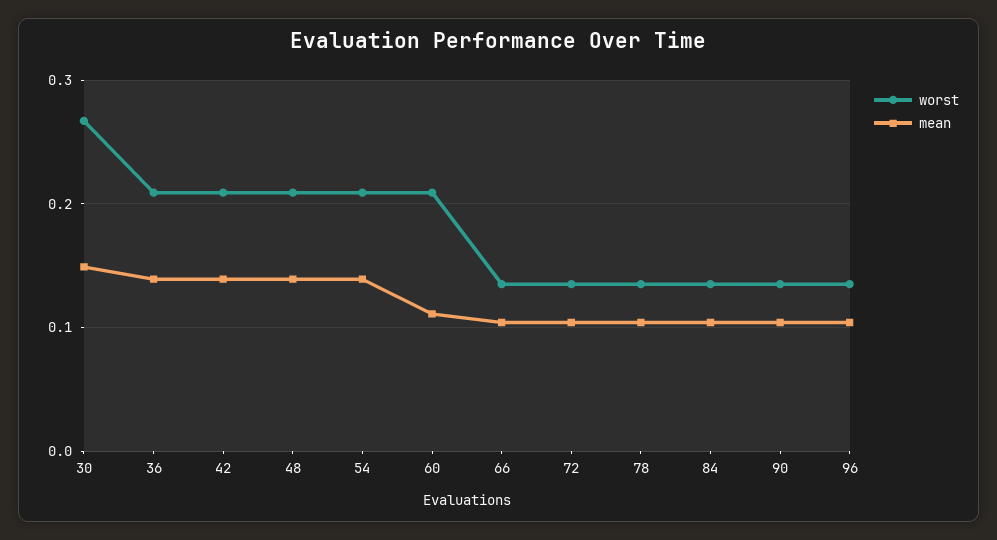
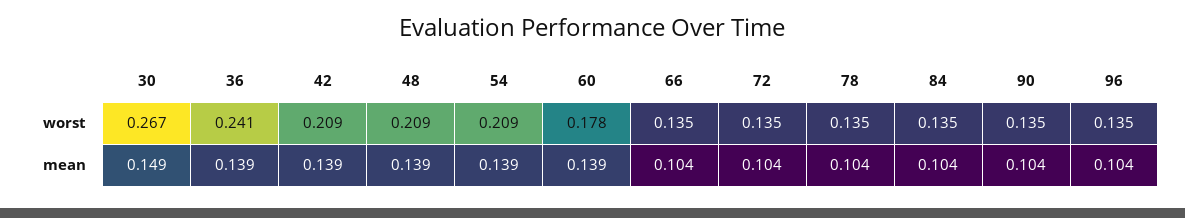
  {
    "worst": {
      "30": 0.267,
-     "36": 0.21,
+     "36": 0.241,
      "42": 0.209,
      "48": 0.209,
      "54": 0.209,
-     "60": 0.21,
+     "60": 0.178,
      "66": 0.135,
      "72": 0.135,
      "78": 0.135,
      "84": 0.135,
      "90": 0.135,
      "96": 0.135
    },
    "mean": {
      "30": 0.149,
      "36": 0.139,
      "42": 0.139,
      "48": 0.139,
      "54": 0.139,
-     "60": 0.11,
+     "60": 0.139,
      "66": 0.104,
      "72": 0.104,
      "78": 0.104,
      "84": 0.104,
      "90": 0.104,
      "96": 0.104
    }
  }

